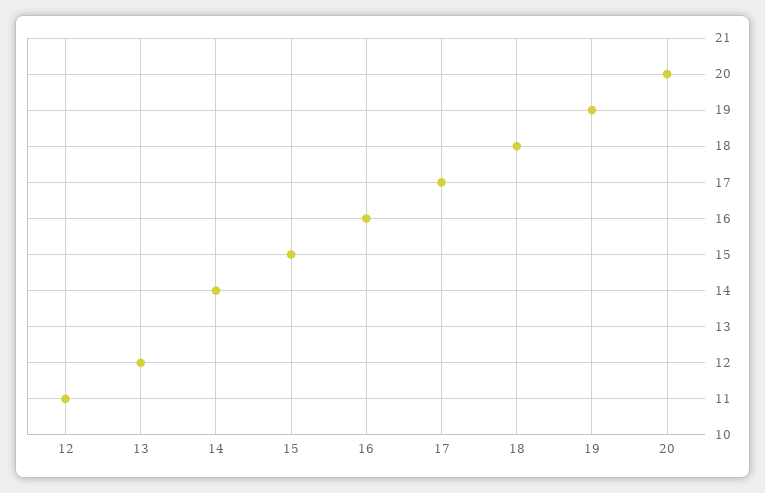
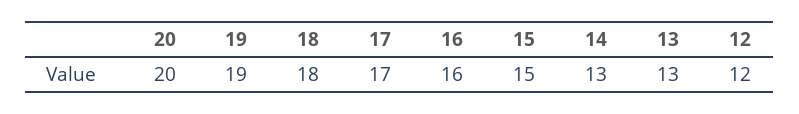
  {
-   "12": 11,
+   "12": 12,
-   "13": 12,
+   "13": 13,
-   "14": 14,
+   "14": 13,
    "15": 15,
    "16": 16,
    "17": 17,
    "18": 18,
    "19": 19,
    "20": 20
  }

